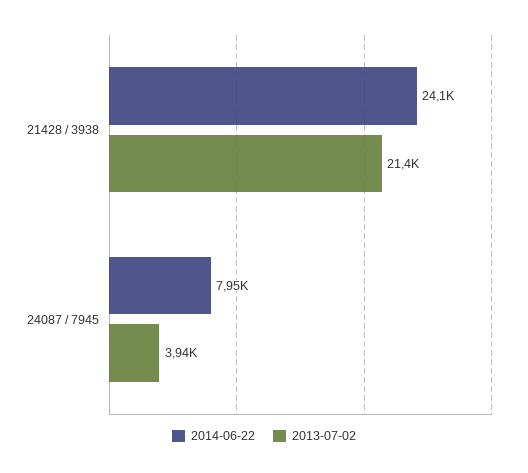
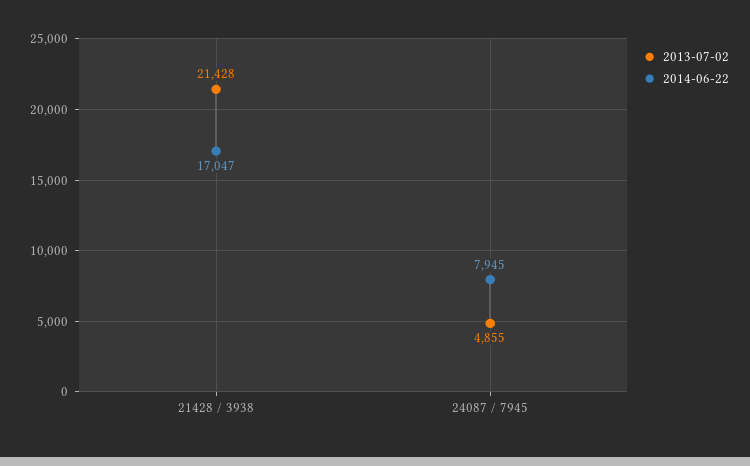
  {
    "2014-06-22": {
-     "21428 / 3938": 24100,
+     "21428 / 3938": 17047,
      "24087 / 7945": 7945
    },
    "2013-07-02": {
      "21428 / 3938": 21428,
-     "24087 / 7945": 3940
+     "24087 / 7945": 4855
    }
  }

